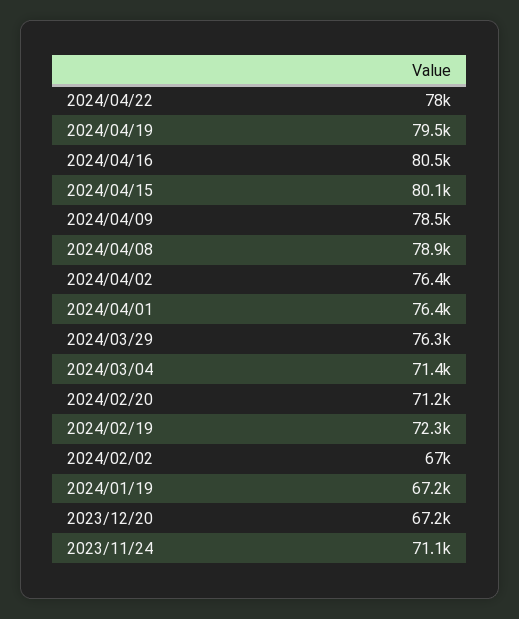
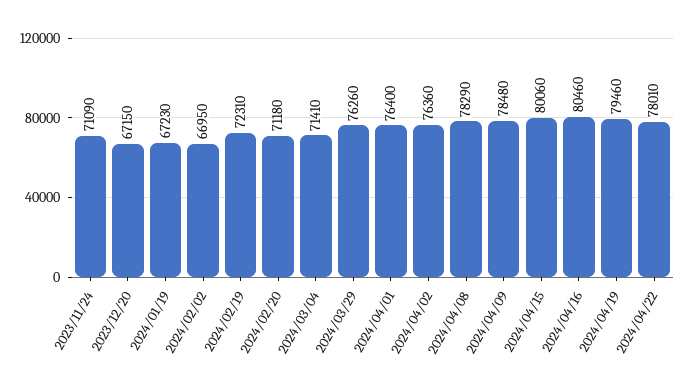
  {
    "2024/04/22": 78010,
    "2024/04/19": 79460,
    "2024/04/16": 80460,
    "2024/04/15": 80060,
    "2024/04/09": 78480,
-   "2024/04/08": 78900,
+   "2024/04/08": 78290,
    "2024/04/02": 76360,
    "2024/04/01": 76400,
    "2024/03/29": 76260,
    "2024/03/04": 71410,
    "2024/02/20": 71180,
    "2024/02/19": 72310,
    "2024/02/02": 66950,
    "2024/01/19": 67230,
    "2023/12/20": 67150,
    "2023/11/24": 71090
  }

